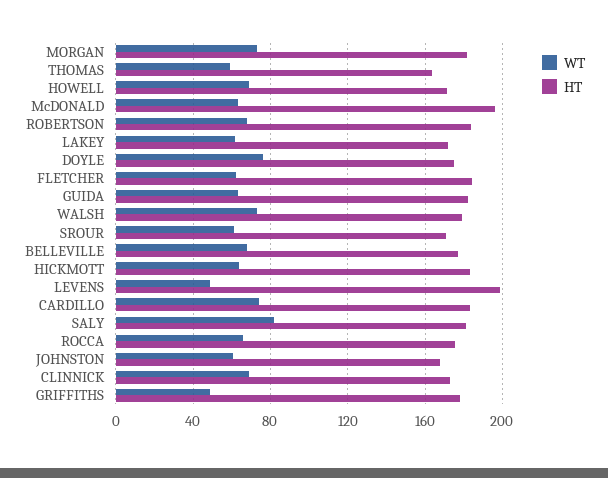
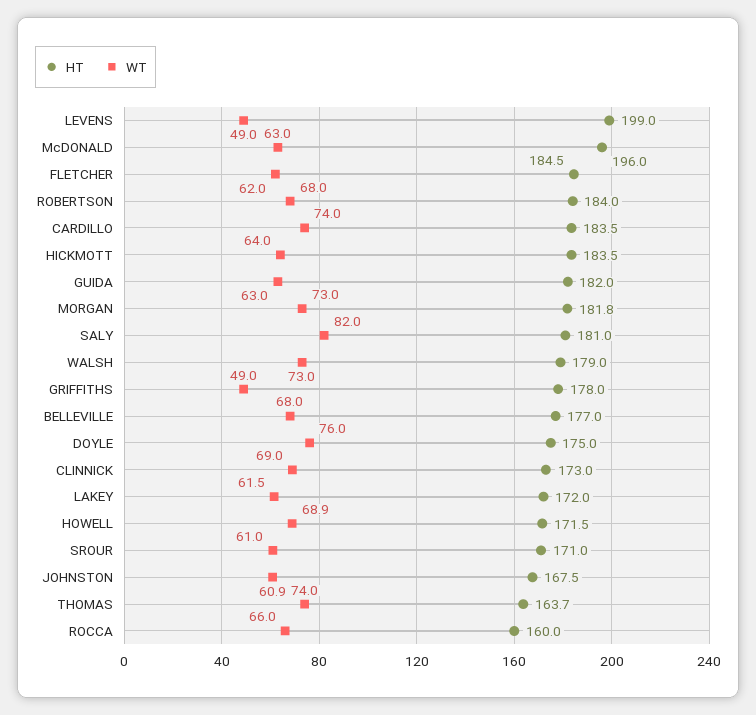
  {
    "WT": {
      "MORGAN": 73,
-     "THOMAS": 60,
+     "THOMAS": 74,
      "HOWELL": 68.9,
      "McDONALD": 63,
      "ROBERTSON": 68,
      "LAKEY": 61.5,
      "DOYLE": 76,
      "FLETCHER": 62,
      "GUIDA": 63,
      "WALSH": 73,
      "SROUR": 61,
      "BELLEVILLE": 68,
      "HICKMOTT": 64,
      "LEVENS": 49,
      "CARDILLO": 74,
      "SALY": 82,
      "ROCCA": 66,
      "JOHNSTON": 60.9,
      "CLINNICK": 69,
      "GRIFFITHS": 49
    },
    "HT": {
      "MORGAN": 181.8,
      "THOMAS": 163.7,
      "HOWELL": 171.5,
      "McDONALD": 196,
      "ROBERTSON": 184,
      "LAKEY": 172,
      "DOYLE": 175,
      "FLETCHER": 184.5,
      "GUIDA": 182,
      "WALSH": 179,
      "SROUR": 171,
      "BELLEVILLE": 177,
      "HICKMOTT": 183.5,
      "LEVENS": 199,
      "CARDILLO": 183.5,
      "SALY": 181,
-     "ROCCA": 175,
+     "ROCCA": 160,
      "JOHNSTON": 167.5,
      "CLINNICK": 173,
      "GRIFFITHS": 178
    }
  }

